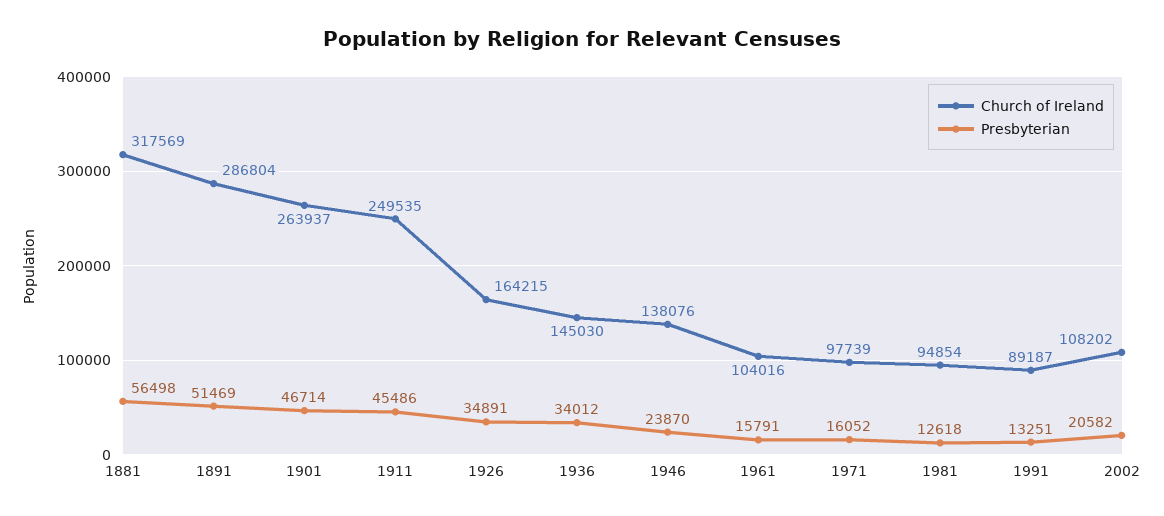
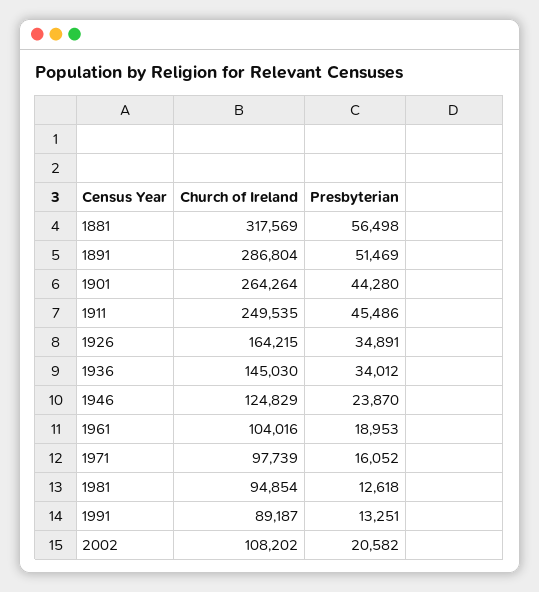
  {
    "Church of Ireland": {
      "1881": 317569,
      "1891": 286804,
-     "1901": 263937,
+     "1901": 264264,
      "1911": 249535,
      "1926": 164215,
      "1936": 145030,
-     "1946": 138076,
+     "1946": 124829,
      "1961": 104016,
      "1971": 97739,
      "1981": 94854,
      "1991": 89187,
      "2002": 108202
    },
    "Presbyterian": {
      "1881": 56498,
      "1891": 51469,
-     "1901": 46714,
+     "1901": 44280,
      "1911": 45486,
      "1926": 34891,
      "1936": 34012,
      "1946": 23870,
-     "1961": 15791,
+     "1961": 18953,
      "1971": 16052,
      "1981": 12618,
      "1991": 13251,
      "2002": 20582
    }
  }

